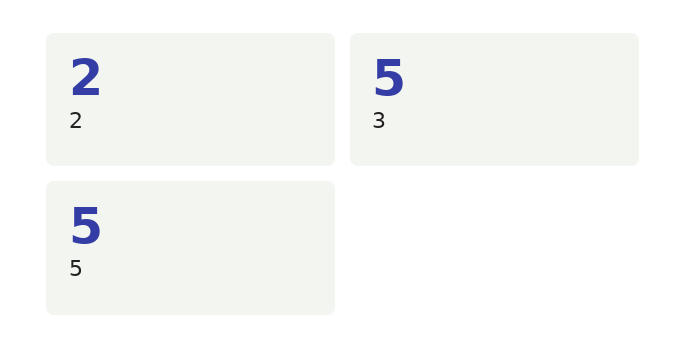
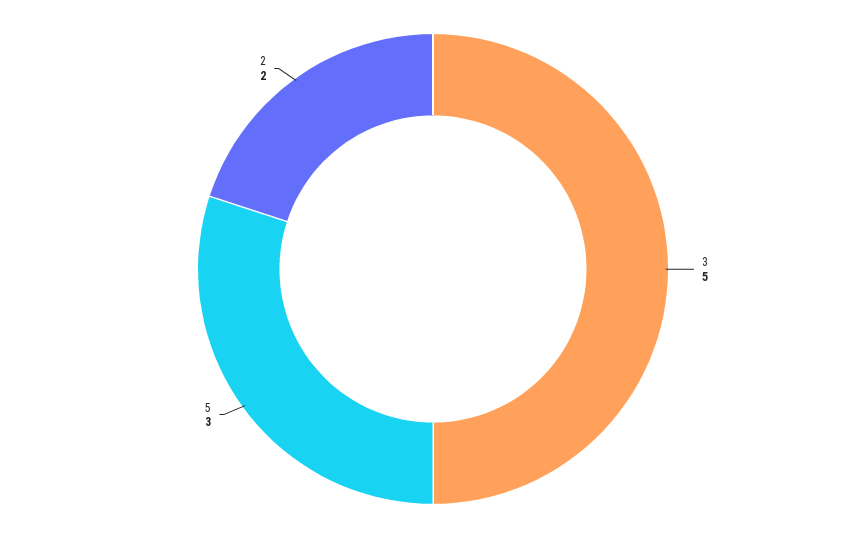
  {
    "2": 2,
    "3": 5,
-   "5": 5
+   "5": 3
  }

